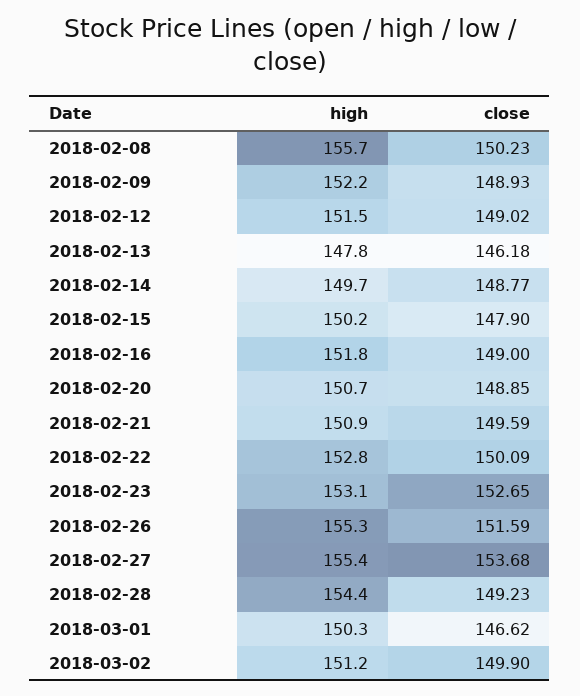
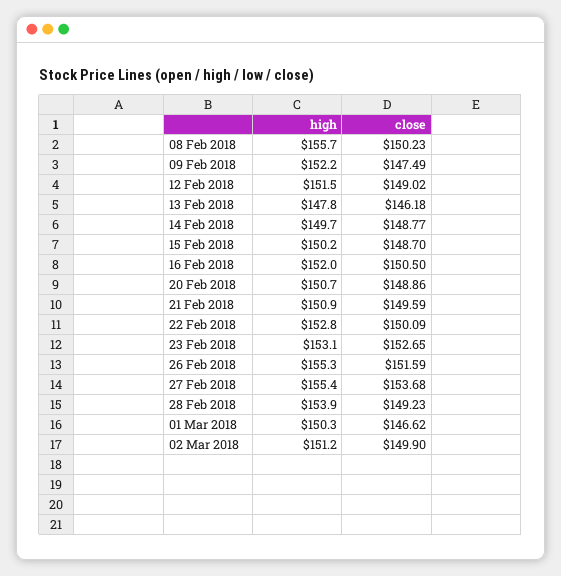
  {
    "high": {
      "2018-02-08": 155.7,
      "2018-02-09": 152.2,
      "2018-02-12": 151.5,
      "2018-02-13": 147.8,
      "2018-02-14": 149.7,
      "2018-02-15": 150.2,
-     "2018-02-16": 151.8,
+     "2018-02-16": 152,
      "2018-02-20": 150.7,
      "2018-02-21": 150.9,
      "2018-02-22": 152.8,
      "2018-02-23": 153.1,
      "2018-02-26": 155.3,
      "2018-02-27": 155.4,
-     "2018-02-28": 154.4,
+     "2018-02-28": 153.9,
      "2018-03-01": 150.3,
      "2018-03-02": 151.2
    },
    "close": {
      "2018-02-08": 150.23,
-     "2018-02-09": 148.93,
+     "2018-02-09": 147.49,
      "2018-02-12": 149.02,
      "2018-02-13": 146.18,
      "2018-02-14": 148.77,
-     "2018-02-15": 147.9,
+     "2018-02-15": 148.7,
-     "2018-02-16": 149,
+     "2018-02-16": 150.5,
-     "2018-02-20": 148.85,
+     "2018-02-20": 148.86,
      "2018-02-21": 149.59,
      "2018-02-22": 150.09,
      "2018-02-23": 152.65,
      "2018-02-26": 151.59,
      "2018-02-27": 153.68,
      "2018-02-28": 149.23,
      "2018-03-01": 146.62,
      "2018-03-02": 149.9
    }
  }

